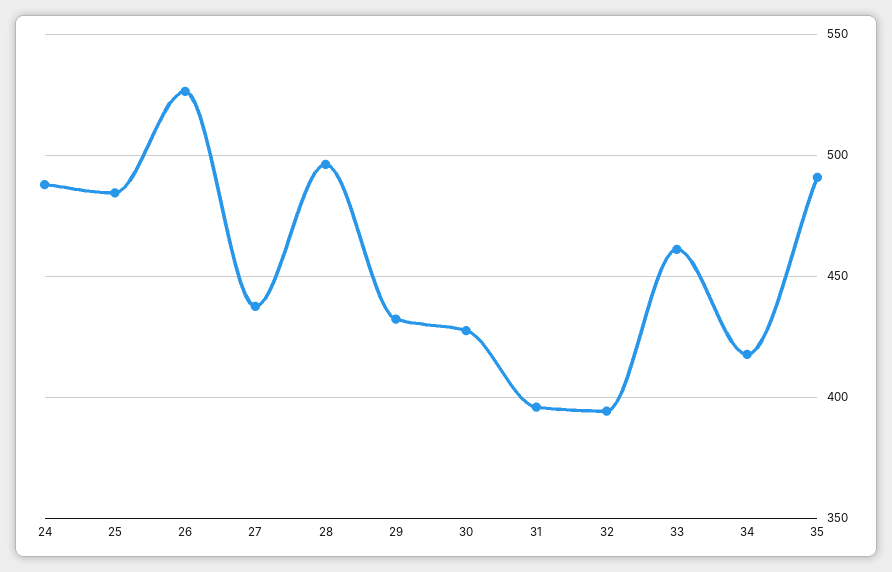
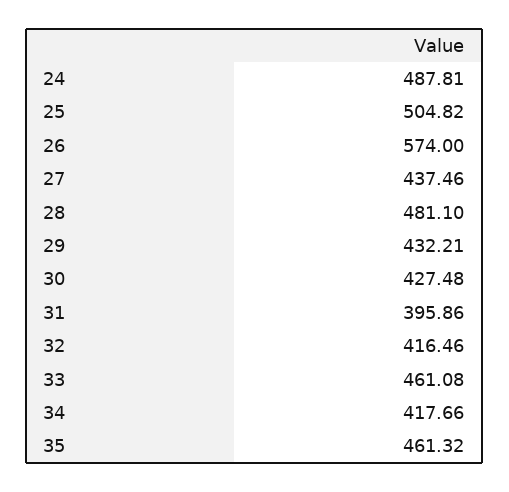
  {
    "24": 487.81,
-   "25": 485,
+   "25": 504.82,
-   "26": 525,
+   "26": 574,
    "27": 437.46,
-   "28": 495,
+   "28": 481.1,
    "29": 432.21,
    "30": 427.48,
    "31": 395.86,
-   "32": 395,
+   "32": 416.46,
    "33": 461.08,
    "34": 417.66,
-   "35": 490
+   "35": 461.32
  }

